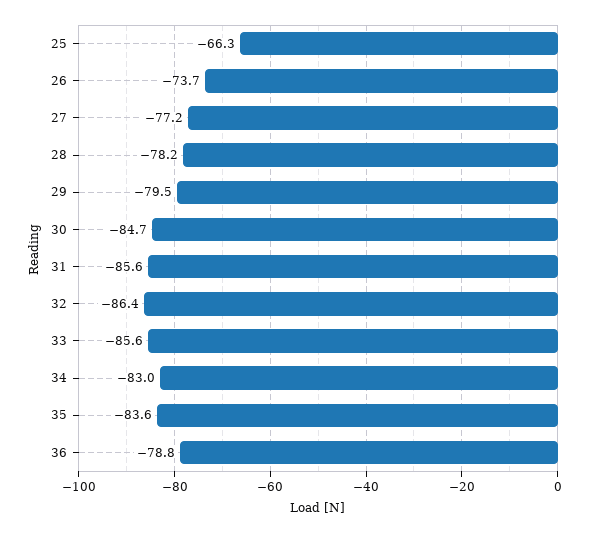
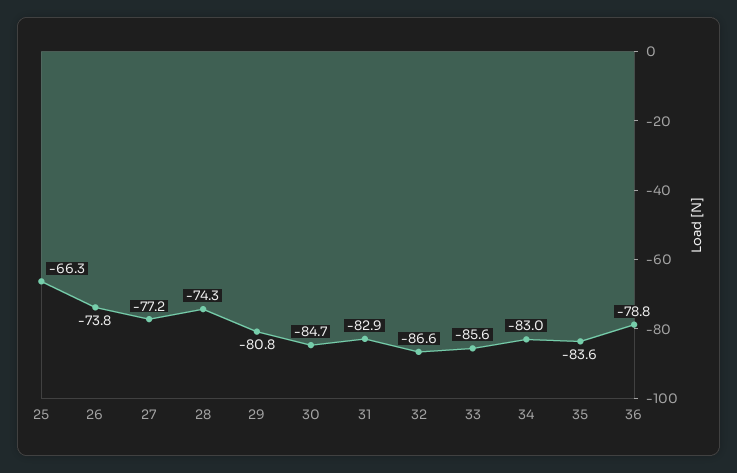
  {
    "25": -66.3,
-   "26": -73.7,
+   "26": -73.8,
    "27": -77.2,
-   "28": -78.2,
+   "28": -74.3,
-   "29": -79.5,
+   "29": -80.8,
    "30": -84.7,
-   "31": -85.6,
+   "31": -82.9,
-   "32": -86.4,
+   "32": -86.6,
    "33": -85.6,
    "34": -83,
    "35": -83.6,
    "36": -78.8
  }

